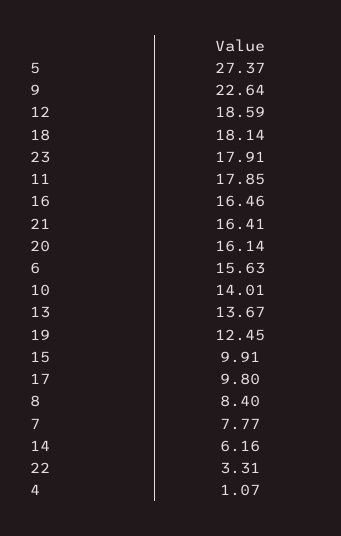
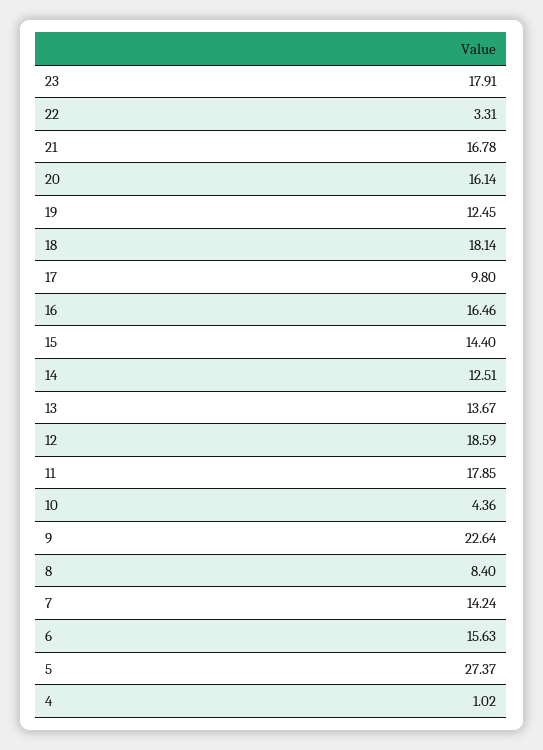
  {
    "5": 27.37,
    "9": 22.64,
    "12": 18.59,
    "18": 18.14,
    "23": 17.91,
    "11": 17.85,
    "16": 16.46,
-   "21": 16.41,
+   "21": 16.78,
    "20": 16.14,
    "6": 15.63,
-   "10": 14.01,
+   "10": 4.36,
    "13": 13.67,
    "19": 12.45,
-   "15": 9.91,
+   "15": 14.4,
    "17": 9.8,
    "8": 8.4,
-   "7": 7.77,
+   "7": 14.24,
-   "14": 6.16,
+   "14": 12.51,
    "22": 3.31,
-   "4": 1.07
+   "4": 1.02
  }

